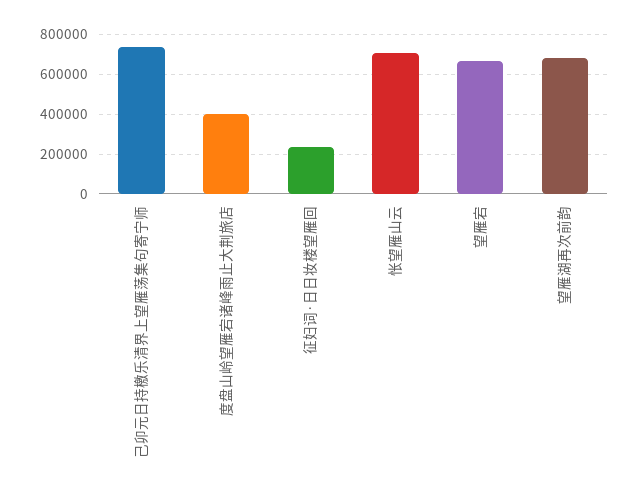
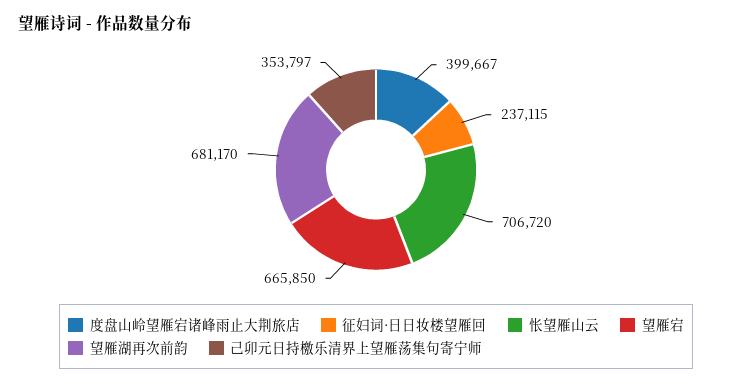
  {
-   "己卯元日持檄乐清界上望雁荡集句寄宁师": 750000,
+   "己卯元日持檄乐清界上望雁荡集句寄宁师": 353797,
    "度盘山岭望雁宕诸峰雨止大荆旅店": 399667,
    "征妇词·日日妆楼望雁回": 237115,
    "怅望雁山云": 706720,
    "望雁宕": 665850,
    "望雁湖再次前韵": 681170
  }

